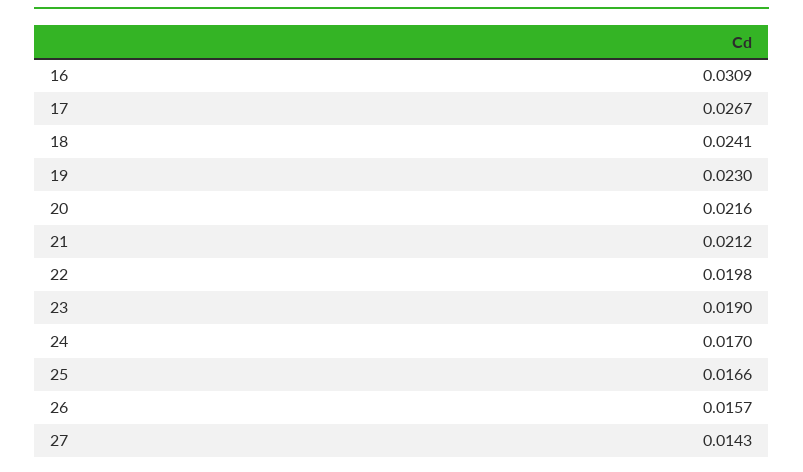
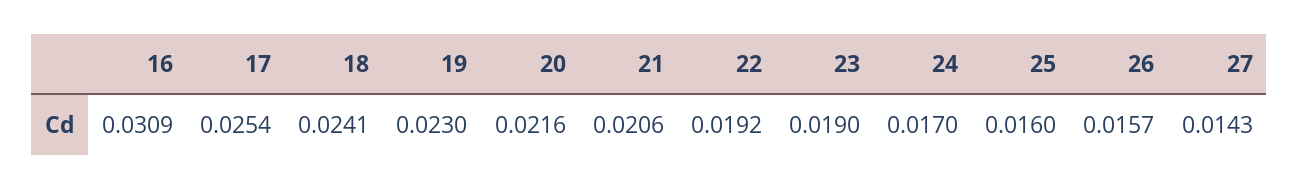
  {
    "16": 0.0309,
-   "17": 0.0267,
+   "17": 0.0254,
    "18": 0.0241,
    "19": 0.023,
    "20": 0.0216,
-   "21": 0.0212,
+   "21": 0.0206,
-   "22": 0.0198,
+   "22": 0.0192,
    "23": 0.019,
    "24": 0.017,
-   "25": 0.0166,
+   "25": 0.016,
    "26": 0.0157,
    "27": 0.0143
  }

